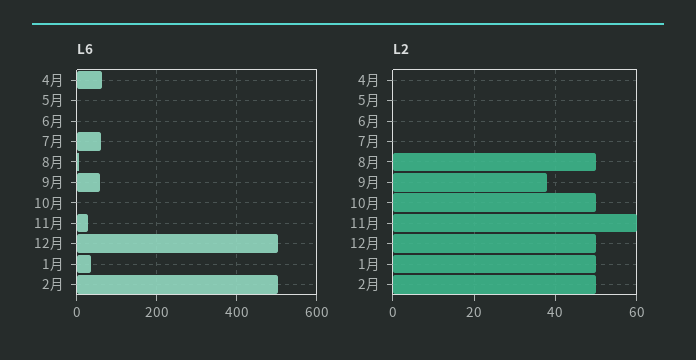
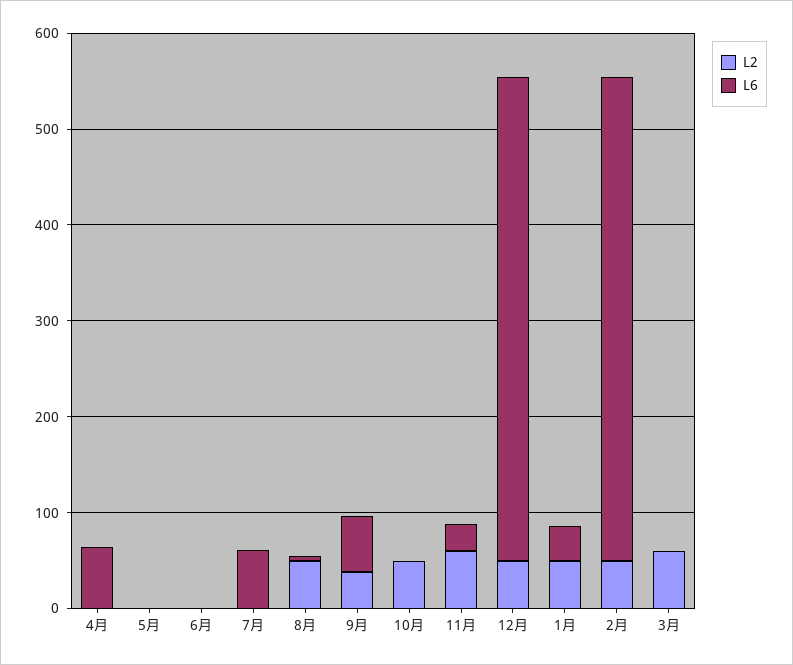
  {
    "L6": {
      "4月": 60,
      "5月": 0,
      "6月": 0,
      "7月": 60,
      "8月": 0,
      "9月": 60,
      "10月": 0,
      "11月": 20,
      "12月": 500,
      "1月": 40,
-     "2月": 500
+     "2月": 500,
+     "3月": 0
    },
    "L2": {
      "4月": 0,
      "5月": 0,
      "6月": 0,
      "7月": 0,
      "8月": 50,
      "9月": 40,
      "10月": 50,
      "11月": 60,
      "12月": 50,
      "1月": 50,
-     "2月": 50
+     "2月": 50,
+     "3月": 60
    }
  }

